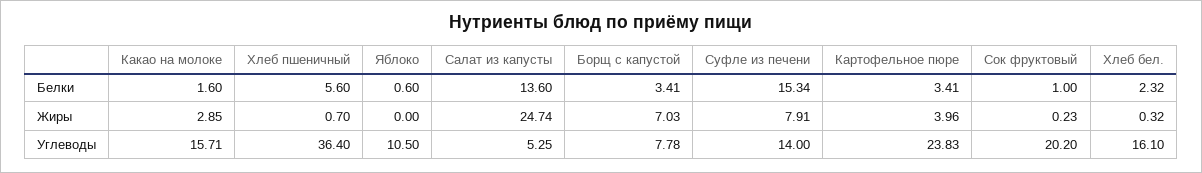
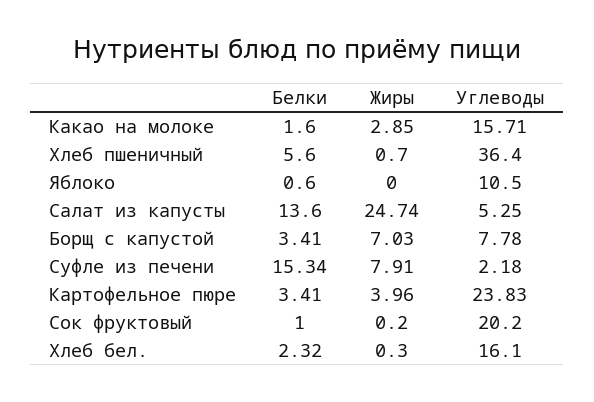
  {
    "Какао на молоке": {
      "Белки": 1.6,
      "Жиры": 2.85,
      "Углеводы": 15.71
    },
    "Хлеб пшеничный": {
      "Белки": 5.6,
      "Жиры": 0.7,
      "Углеводы": 36.4
    },
    "Яблоко": {
      "Белки": 0.6,
      "Жиры": 0,
      "Углеводы": 10.5
    },
    "Салат из капусты": {
      "Белки": 13.6,
      "Жиры": 24.74,
      "Углеводы": 5.25
    },
    "Борщ с капустой": {
      "Белки": 3.41,
      "Жиры": 7.03,
      "Углеводы": 7.78
    },
    "Суфле из печени": {
      "Белки": 15.34,
      "Жиры": 7.91,
-     "Углеводы": 14
+     "Углеводы": 2.18
    },
    "Картофельное пюре": {
      "Белки": 3.41,
      "Жиры": 3.96,
      "Углеводы": 23.83
    },
    "Сок фруктовый": {
      "Белки": 1,
-     "Жиры": 0.23,
+     "Жиры": 0.2,
      "Углеводы": 20.2
    },
    "Хлеб бел.": {
      "Белки": 2.32,
-     "Жиры": 0.32,
+     "Жиры": 0.3,
      "Углеводы": 16.1
    }
  }

